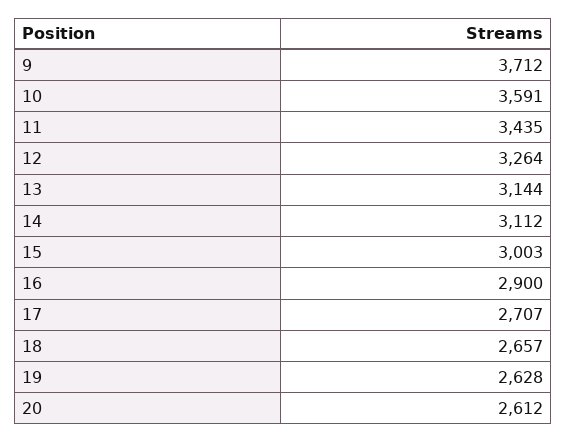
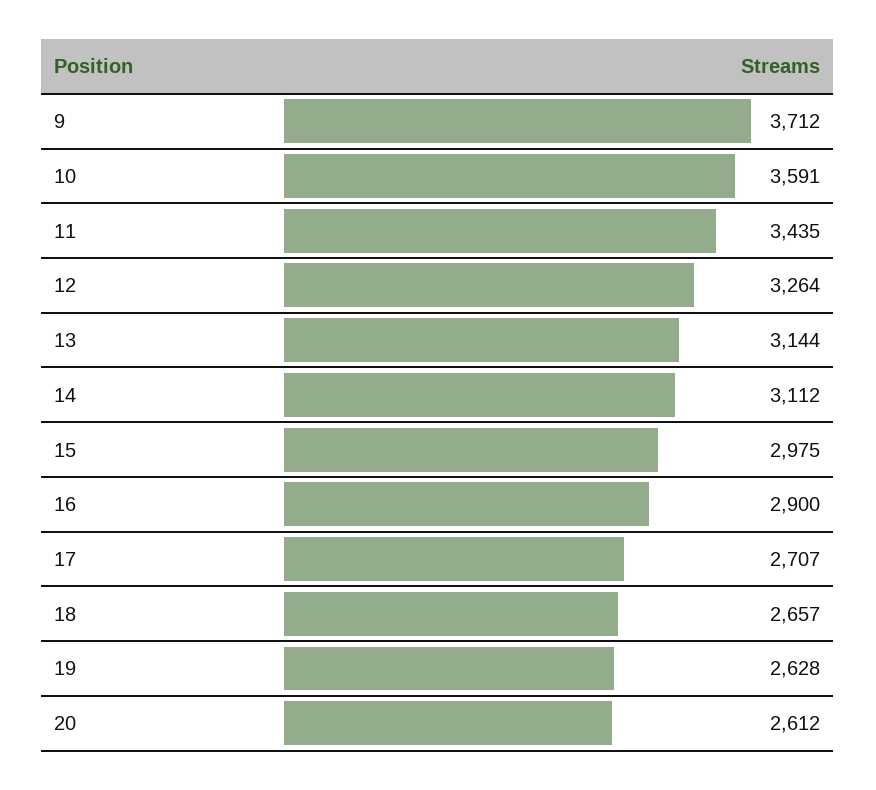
  {
    "9": 3712,
    "10": 3591,
    "11": 3435,
    "12": 3264,
    "13": 3144,
    "14": 3112,
-   "15": 3003,
+   "15": 2975,
    "16": 2900,
    "17": 2707,
    "18": 2657,
    "19": 2628,
    "20": 2612
  }

